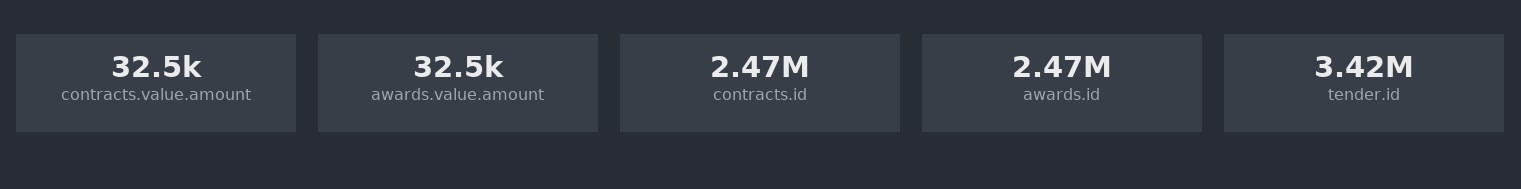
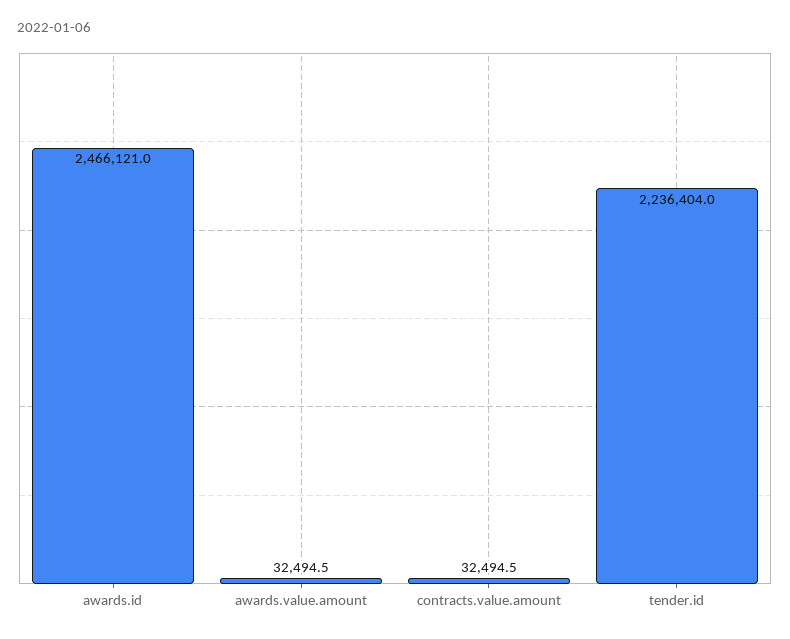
  {
    "contracts.value.amount": 32494.5,
    "awards.value.amount": 32494.5,
-   "contracts.id": 2470000,
    "awards.id": 2466121,
-   "tender.id": 3420000
+   "tender.id": 2236404
  }

